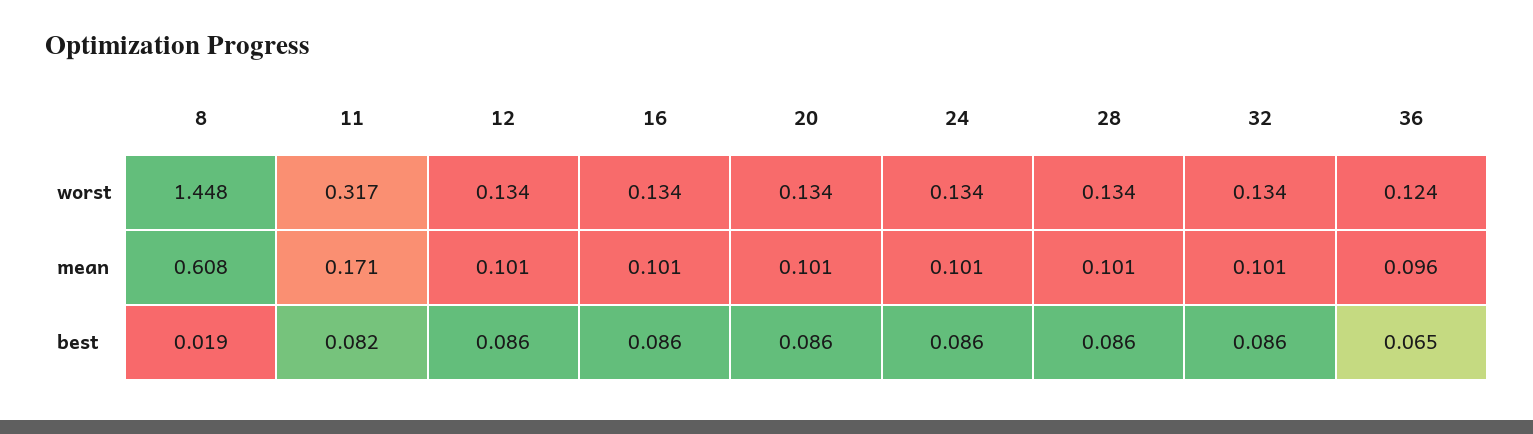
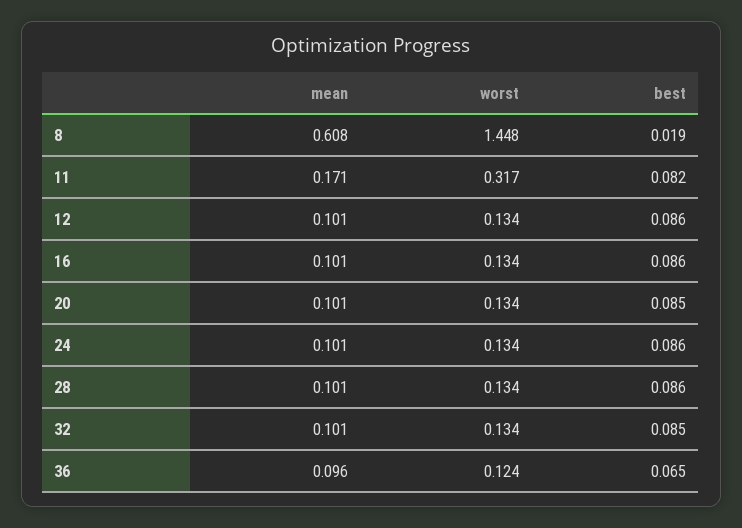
  {
    "8": {
      "worst": 1.448,
      "mean": 0.608,
      "best": 0.019
    },
    "11": {
      "worst": 0.317,
      "mean": 0.171,
      "best": 0.082
    },
    "12": {
      "worst": 0.134,
      "mean": 0.101,
      "best": 0.086
    },
    "16": {
      "worst": 0.134,
      "mean": 0.101,
      "best": 0.086
    },
    "20": {
      "worst": 0.134,
      "mean": 0.101,
-     "best": 0.086
+     "best": 0.085
    },
    "24": {
      "worst": 0.134,
      "mean": 0.101,
      "best": 0.086
    },
    "28": {
      "worst": 0.134,
      "mean": 0.101,
      "best": 0.086
    },
    "32": {
      "worst": 0.134,
      "mean": 0.101,
-     "best": 0.086
+     "best": 0.085
    },
    "36": {
      "worst": 0.124,
      "mean": 0.096,
      "best": 0.065
    }
  }

